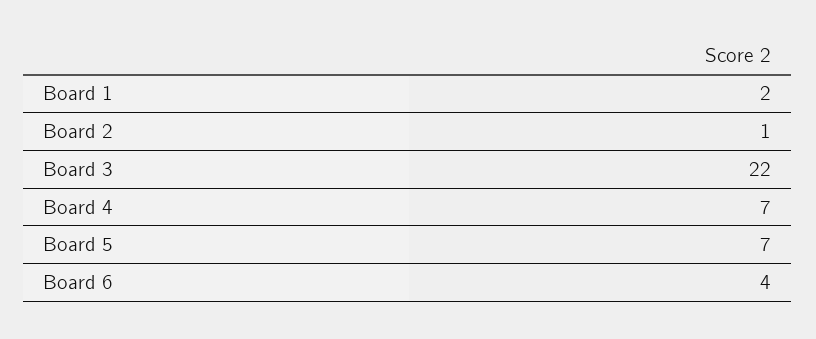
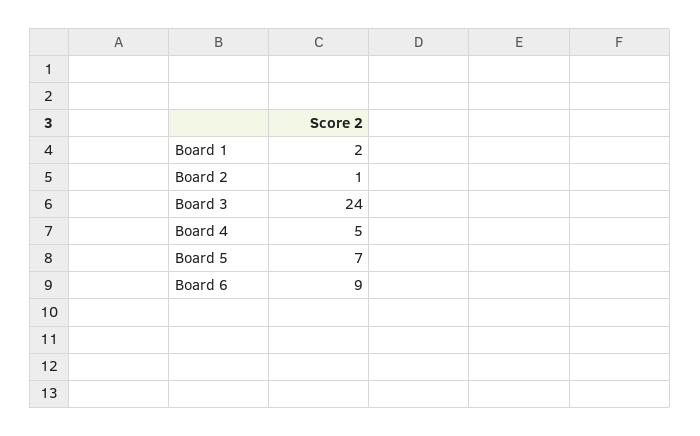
  {
    "Board 1": 2,
    "Board 2": 1,
-   "Board 3": 22,
+   "Board 3": 24,
-   "Board 4": 7,
+   "Board 4": 5,
    "Board 5": 7,
-   "Board 6": 4
+   "Board 6": 9
  }

